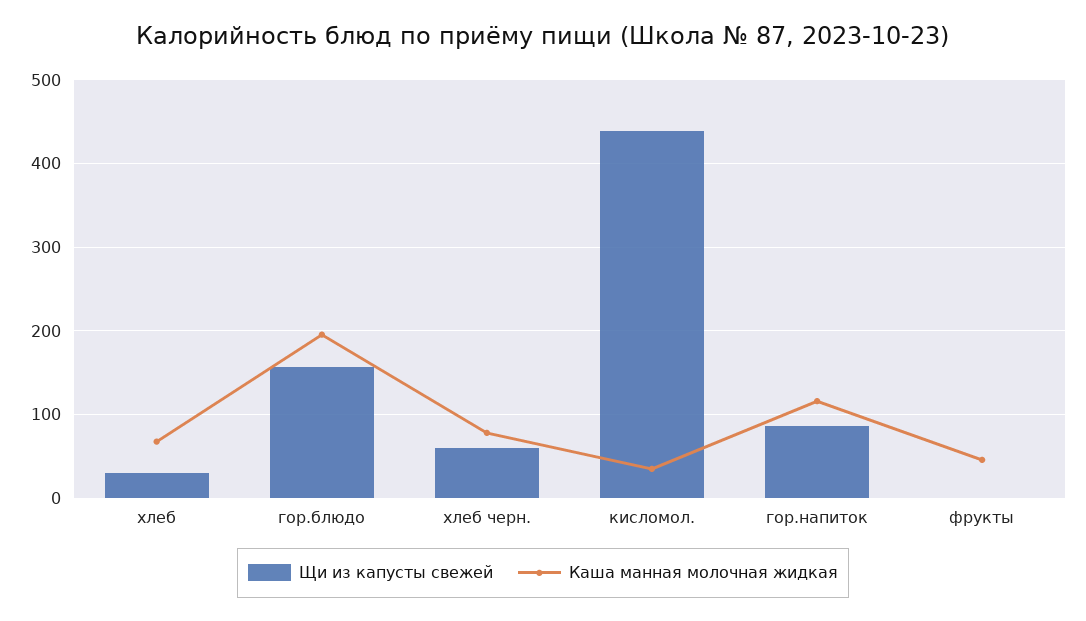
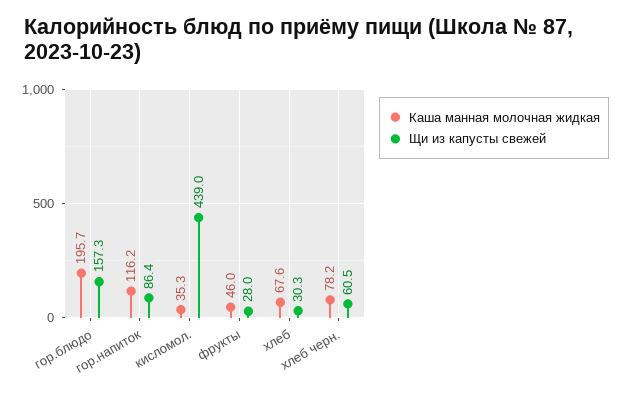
  {
    "Щи из капусты свежей": {
      "хлеб": 30.3,
      "гор.блюдо": 157.3,
      "хлеб черн.": 60.5,
      "кисломол.": 439,
      "гор.напиток": 86.4,
-     "фрукты": 0
+     "фрукты": 28
    },
    "Каша манная молочная жидкая": {
      "хлеб": 67.6,
      "гор.блюдо": 195.7,
      "хлеб черн.": 78.2,
      "кисломол.": 35.3,
      "гор.напиток": 116.2,
      "фрукты": 46
    }
  }

